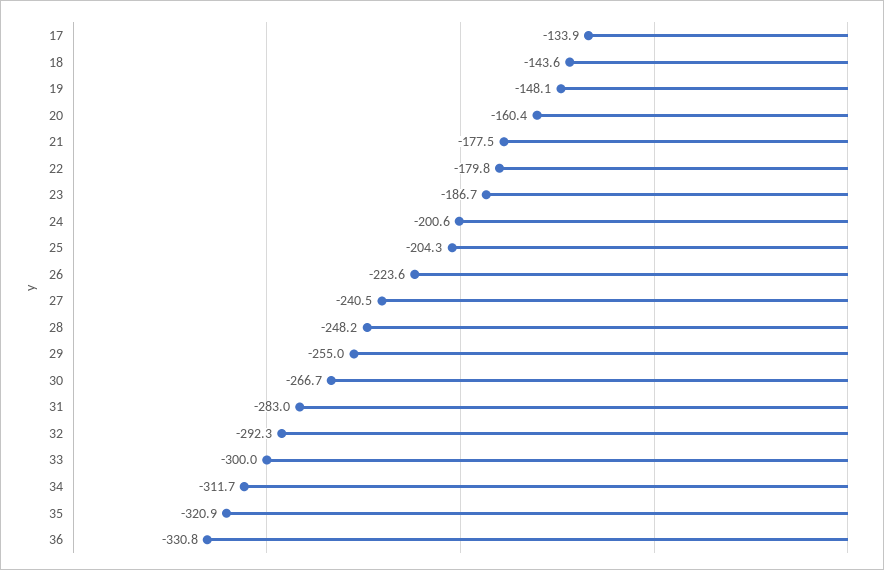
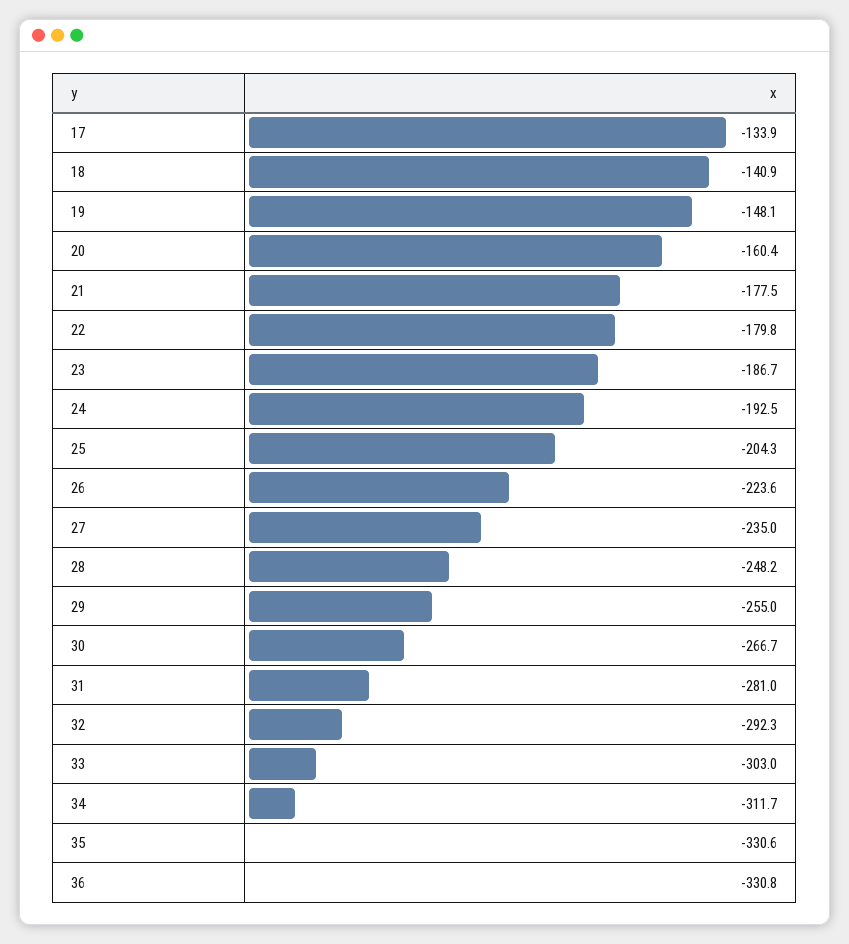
  {
    "17": -133.9,
-   "18": -143.6,
+   "18": -140.9,
    "19": -148.1,
    "20": -160.4,
    "21": -177.5,
    "22": -179.8,
    "23": -186.7,
-   "24": -200.6,
+   "24": -192.5,
    "25": -204.3,
    "26": -223.6,
-   "27": -240.5,
+   "27": -235,
    "28": -248.2,
    "29": -255,
    "30": -266.7,
-   "31": -283,
+   "31": -281,
    "32": -292.3,
-   "33": -300,
+   "33": -303,
    "34": -311.7,
-   "35": -320.9,
+   "35": -330.6,
    "36": -330.8
  }

